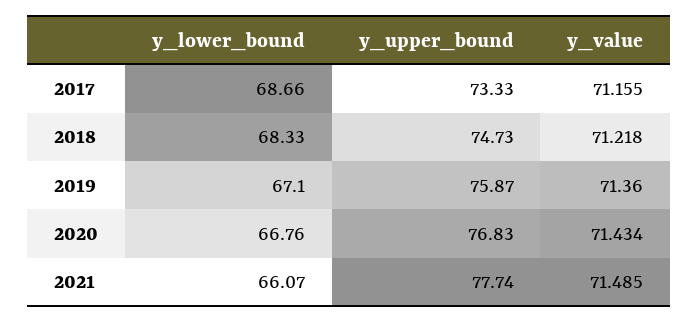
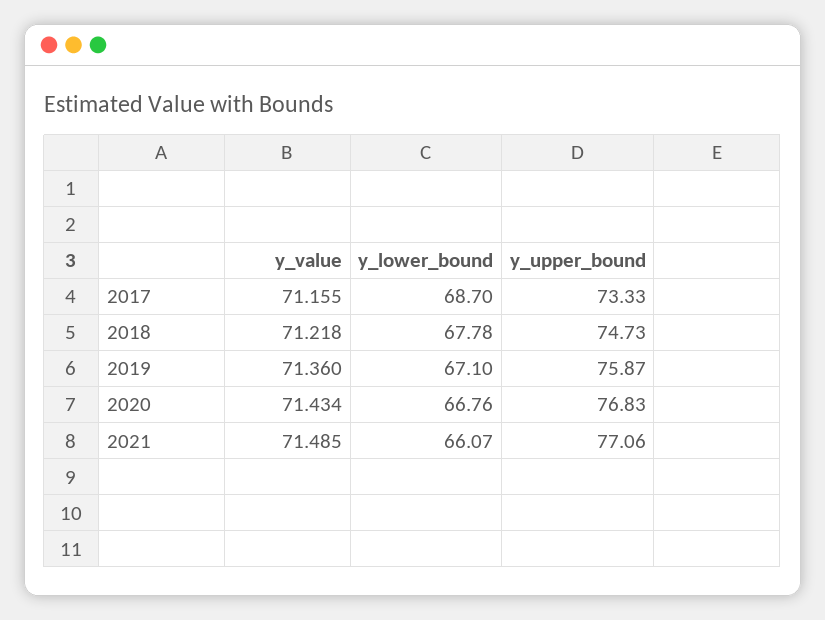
  {
    "y_lower_bound": {
-     "2017": 68.66,
+     "2017": 68.7,
-     "2018": 68.33,
+     "2018": 67.78,
      "2019": 67.1,
      "2020": 66.76,
      "2021": 66.07
    },
    "y_upper_bound": {
      "2017": 73.33,
      "2018": 74.73,
      "2019": 75.87,
      "2020": 76.83,
-     "2021": 77.74
+     "2021": 77.06
    },
    "y_value": {
      "2017": 71.155,
      "2018": 71.218,
      "2019": 71.36,
      "2020": 71.434,
      "2021": 71.485
    }
  }

